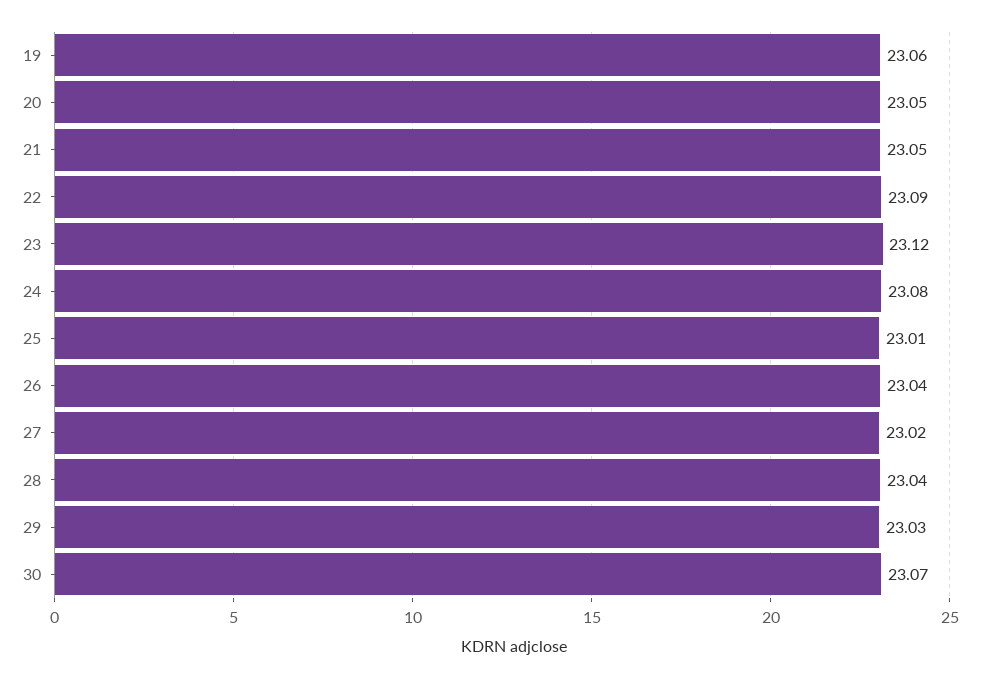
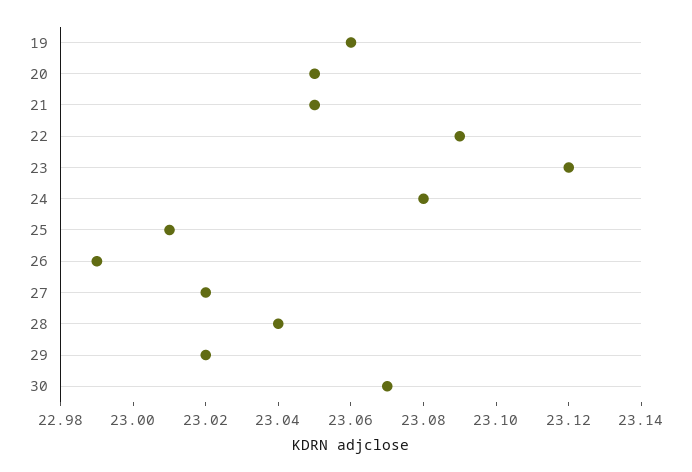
  {
    "19": 23.06,
    "20": 23.05,
    "21": 23.05,
    "22": 23.09,
    "23": 23.12,
    "24": 23.08,
    "25": 23.01,
-   "26": 23.04,
+   "26": 22.99,
    "27": 23.02,
    "28": 23.04,
-   "29": 23.03,
+   "29": 23.02,
    "30": 23.07
  }

